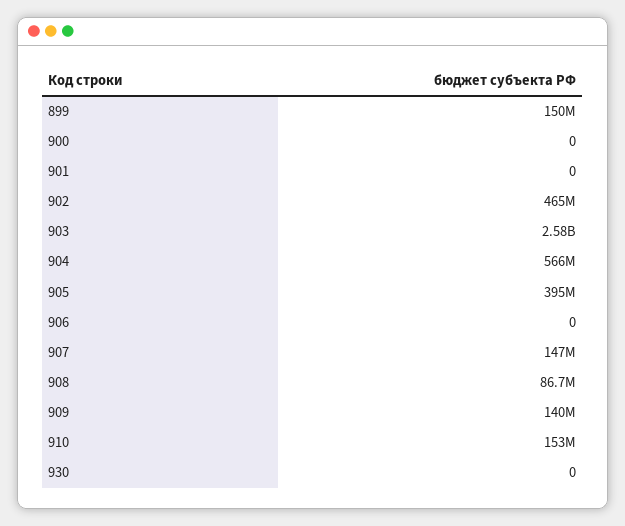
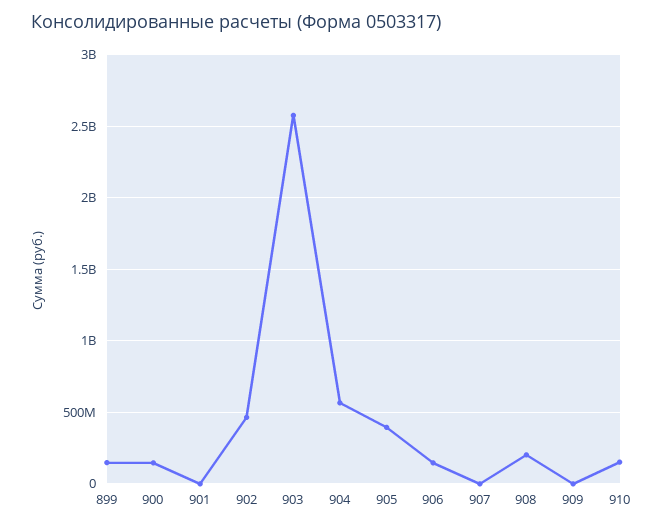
  {
    "899": 150000000,
-   "900": 0,
+   "900": 150000000,
    "901": 0,
    "902": 465000000,
    "903": 2580000000,
    "904": 566000000,
    "905": 395000000,
-   "906": 0,
+   "906": 150000000,
-   "907": 147000000,
+   "907": 0,
-   "908": 86700000,
+   "908": 200000000,
-   "909": 140000000,
+   "909": 0,
-   "910": 153000000,
+   "910": 153000000
-   "930": 0
  }

